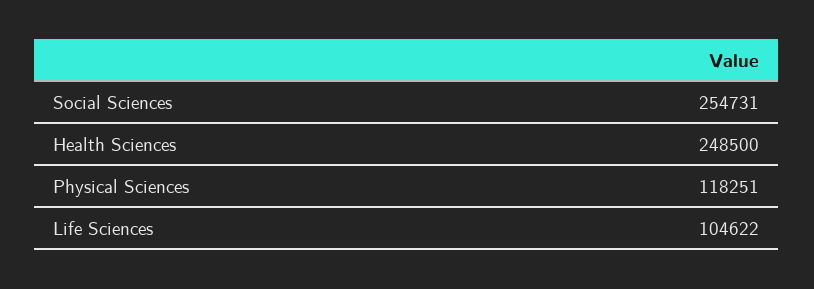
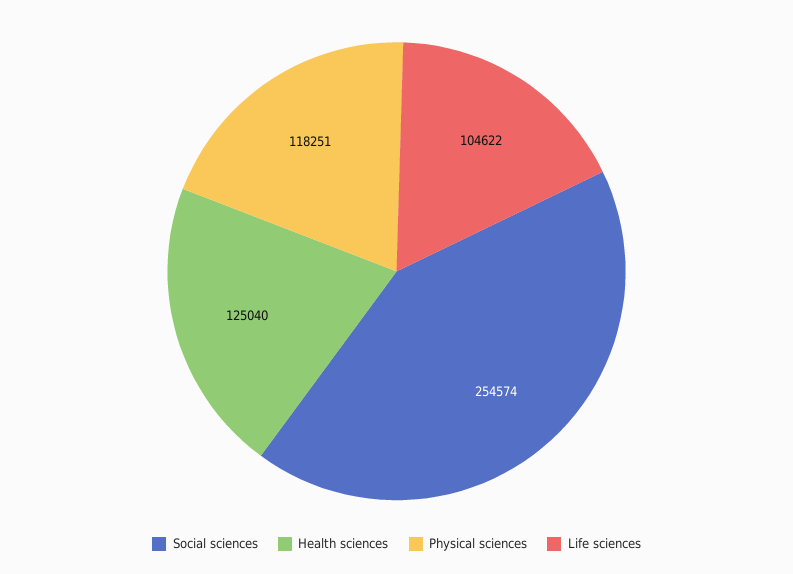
  {
-   "Social Sciences": 254731,
+   "Social Sciences": 254574,
-   "Health Sciences": 248500,
+   "Health Sciences": 125040,
    "Physical Sciences": 118251,
    "Life Sciences": 104622
  }

